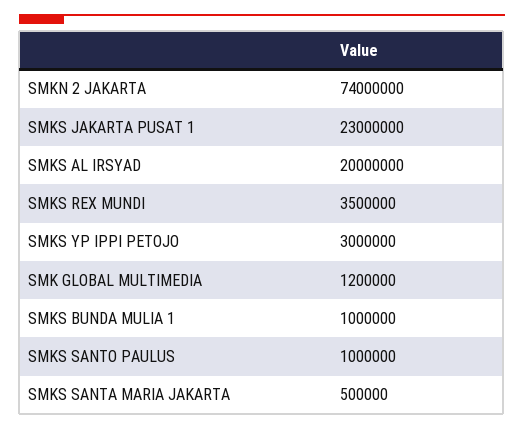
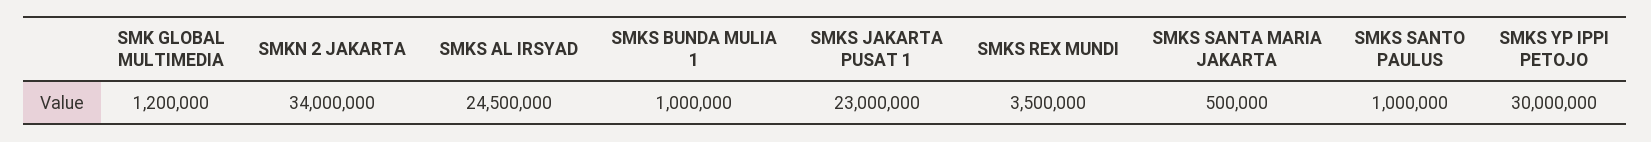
  {
-   "SMKN 2 JAKARTA": 74000000,
+   "SMKN 2 JAKARTA": 34000000,
    "SMKS JAKARTA PUSAT 1": 23000000,
-   "SMKS AL IRSYAD": 20000000,
+   "SMKS AL IRSYAD": 24500000,
    "SMKS REX MUNDI": 3500000,
-   "SMKS YP IPPI PETOJO": 3000000,
+   "SMKS YP IPPI PETOJO": 30000000,
    "SMK GLOBAL MULTIMEDIA": 1200000,
    "SMKS BUNDA MULIA 1": 1000000,
    "SMKS SANTO PAULUS": 1000000,
    "SMKS SANTA MARIA JAKARTA": 500000
  }

